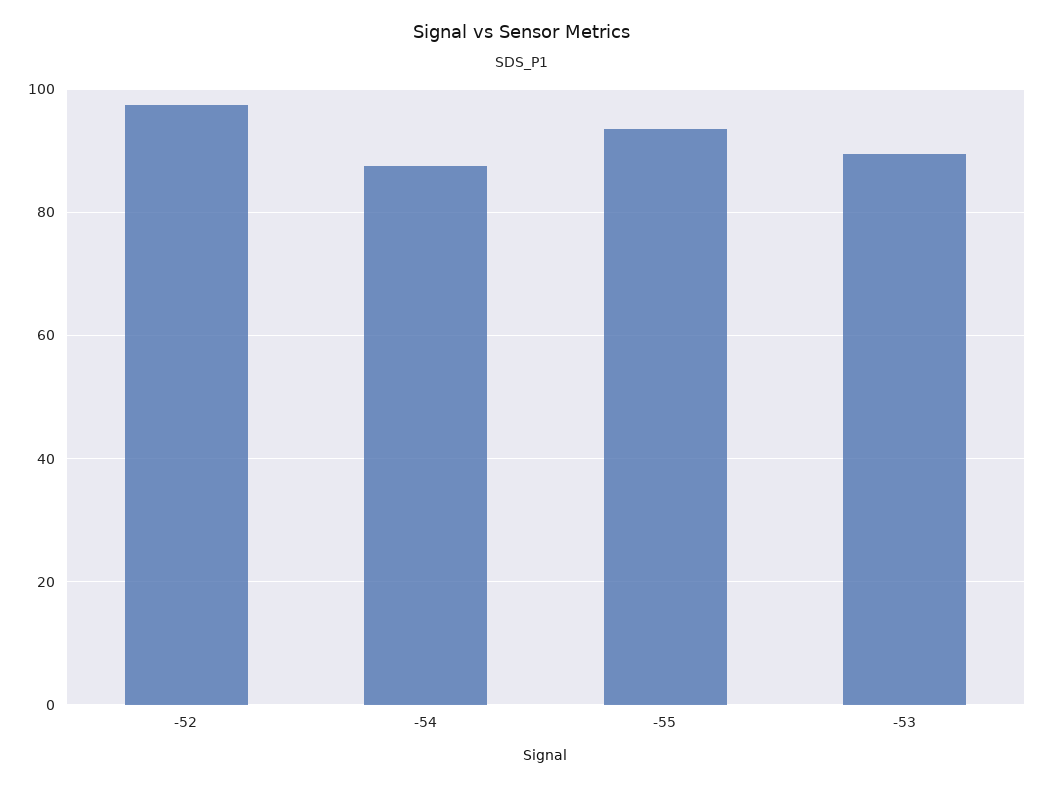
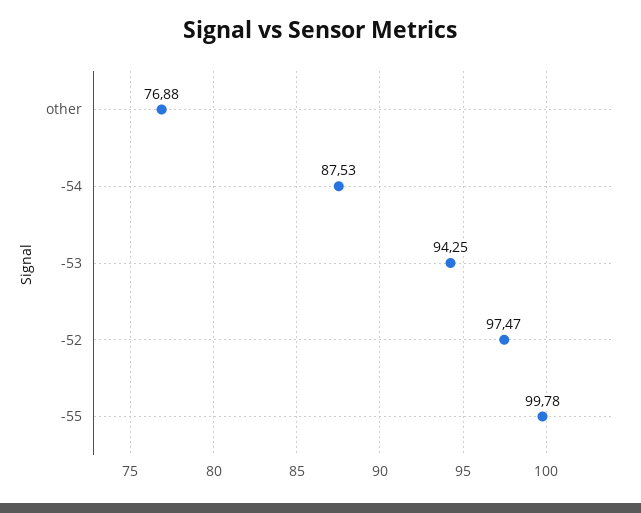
  {
    "-52": 97.47,
    "-54": 87.53,
-   "-55": 94,
+   "-55": 99.78,
-   "-53": 90
+   "-53": 94.25,
+   "other": 76.88
  }

